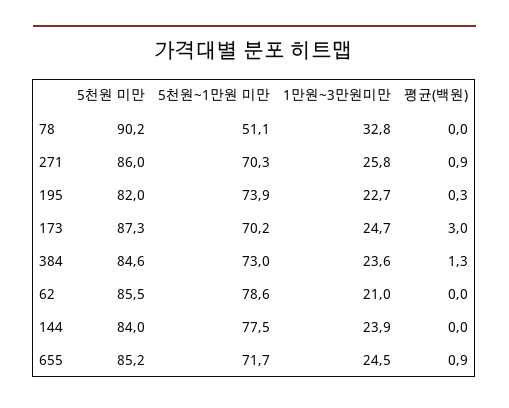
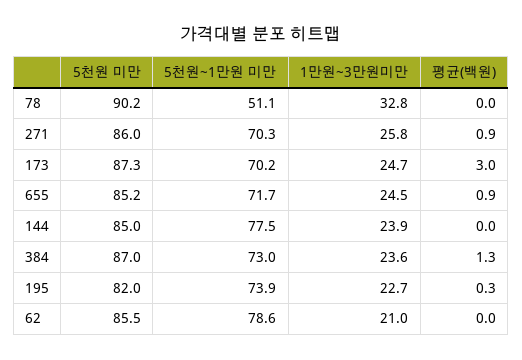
  {
    "5천원 미만": {
      "78": 90.2,
      "271": 86,
      "195": 82,
      "173": 87.3,
-     "384": 84.6,
+     "384": 87,
      "62": 85.5,
-     "144": 84,
+     "144": 85,
      "655": 85.2
    },
    "5천원~1만원 미만": {
      "78": 51.1,
      "271": 70.3,
      "195": 73.9,
      "173": 70.2,
      "384": 73,
      "62": 78.6,
      "144": 77.5,
      "655": 71.7
    },
    "1만원~3만원미만": {
      "78": 32.8,
      "271": 25.8,
      "195": 22.7,
      "173": 24.7,
      "384": 23.6,
      "62": 21,
      "144": 23.9,
      "655": 24.5
    },
    "평균(백원)": {
      "78": 0,
      "271": 0.9,
      "195": 0.3,
      "173": 3,
      "384": 1.3,
      "62": 0,
      "144": 0,
      "655": 0.9
    }
  }

